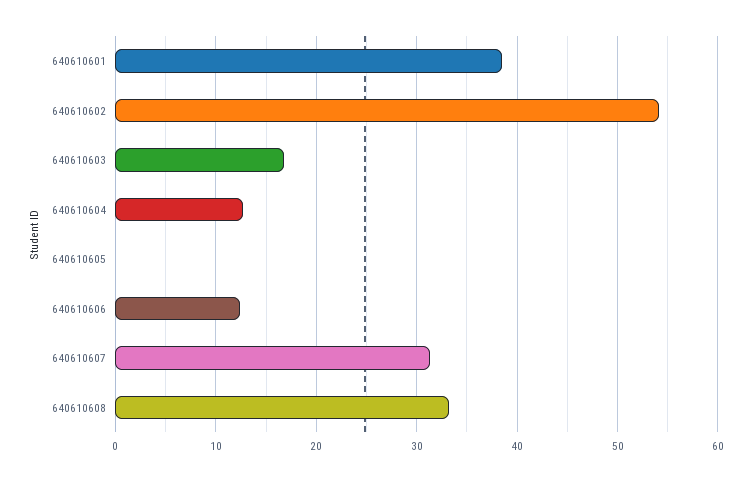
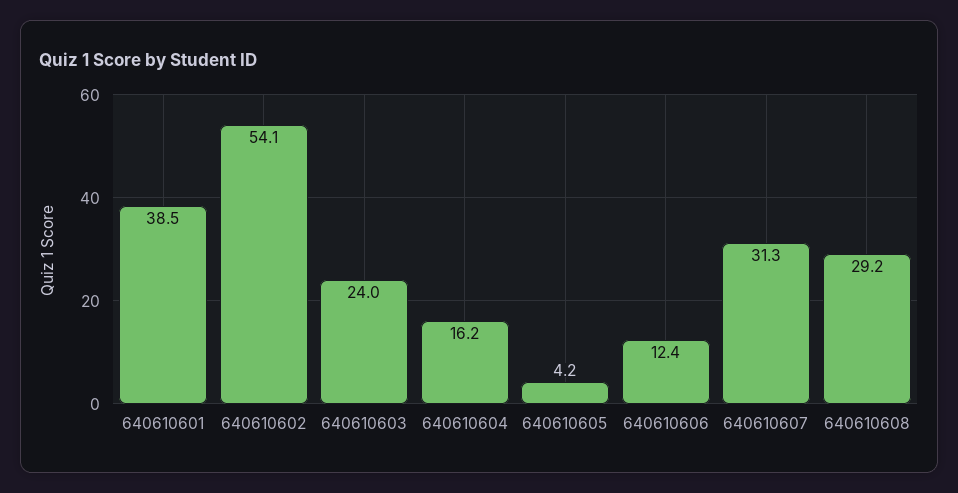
  {
    "640610601": 38.5,
    "640610602": 54.1,
-   "640610603": 17,
+   "640610603": 24,
-   "640610604": 13,
+   "640610604": 16.2,
-   "640610605": 0,
+   "640610605": 4.2,
    "640610606": 12.4,
    "640610607": 31.3,
-   "640610608": 33
+   "640610608": 29.2
  }

